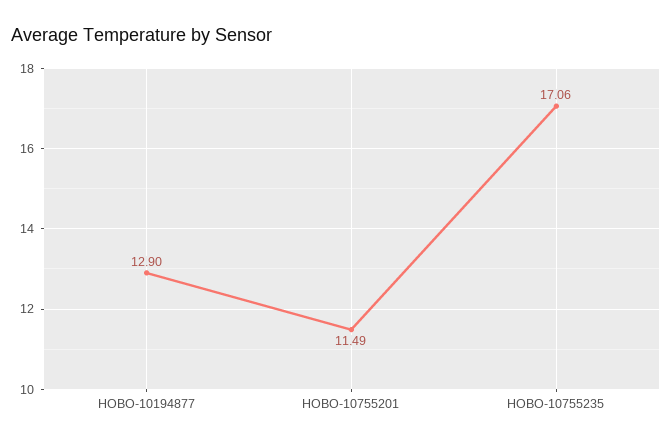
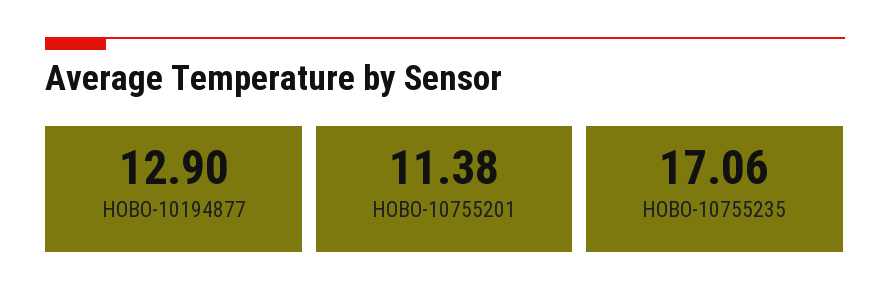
  {
    "HOBO-10194877": 12.9,
-   "HOBO-10755201": 11.49,
+   "HOBO-10755201": 11.38,
    "HOBO-10755235": 17.06
  }

